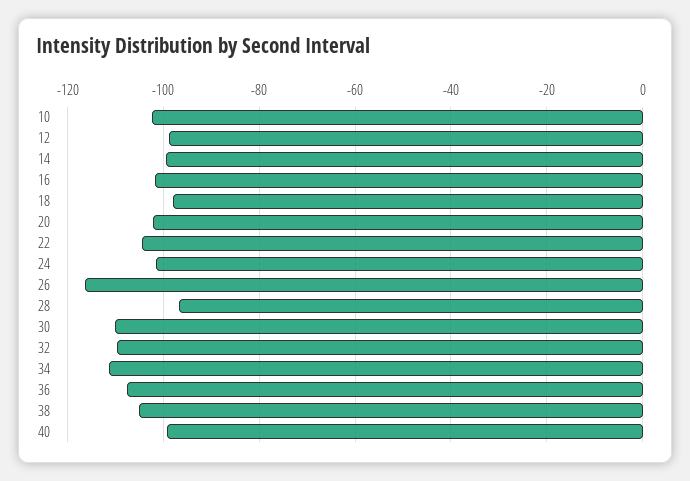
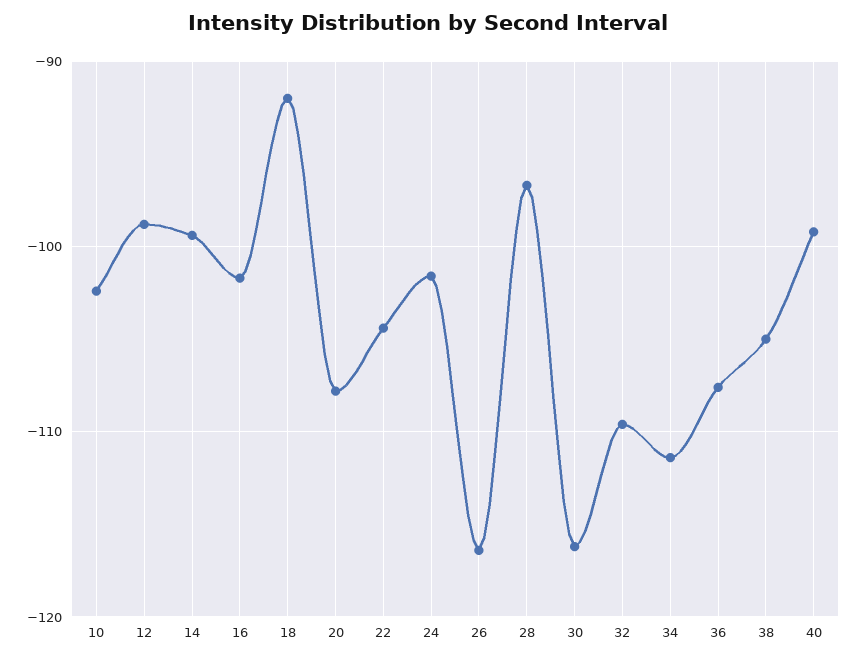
  {
    "10": -102,
    "12": -99,
    "14": -99,
    "16": -102,
-   "18": -98,
+   "18": -92,
-   "20": -102,
+   "20": -108,
    "22": -104,
    "24": -102,
    "26": -116,
    "28": -97,
-   "30": -110,
+   "30": -116,
    "32": -110,
    "34": -111,
    "36": -108,
    "38": -105,
    "40": -99
  }

